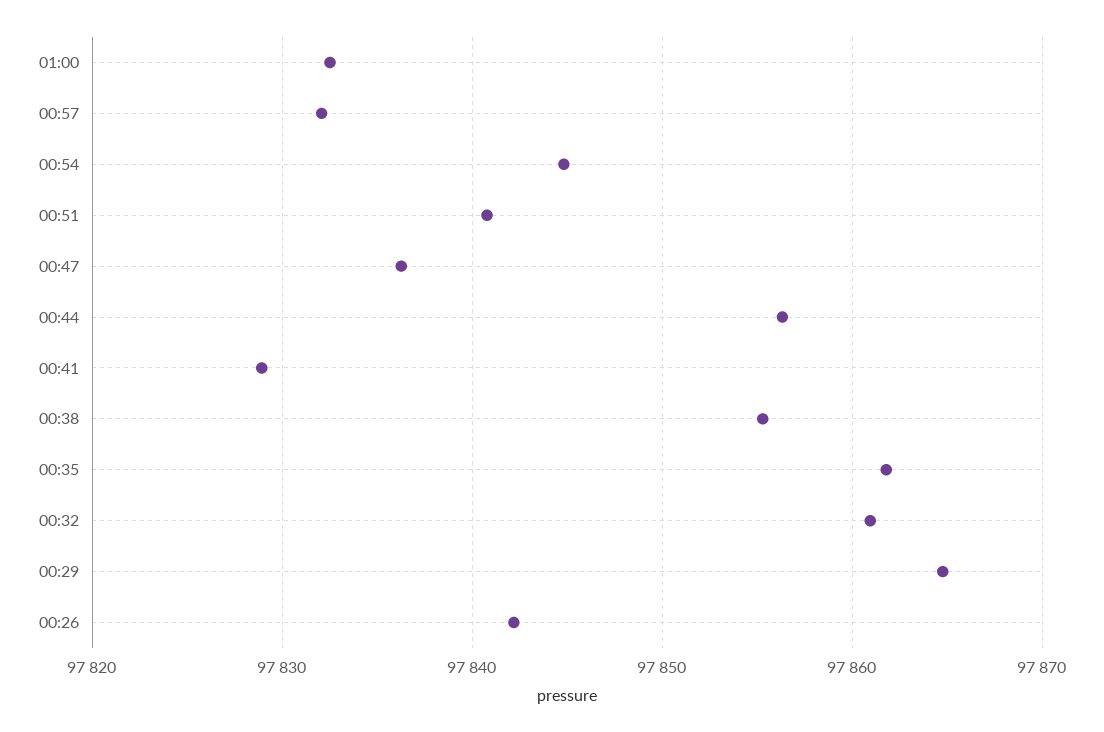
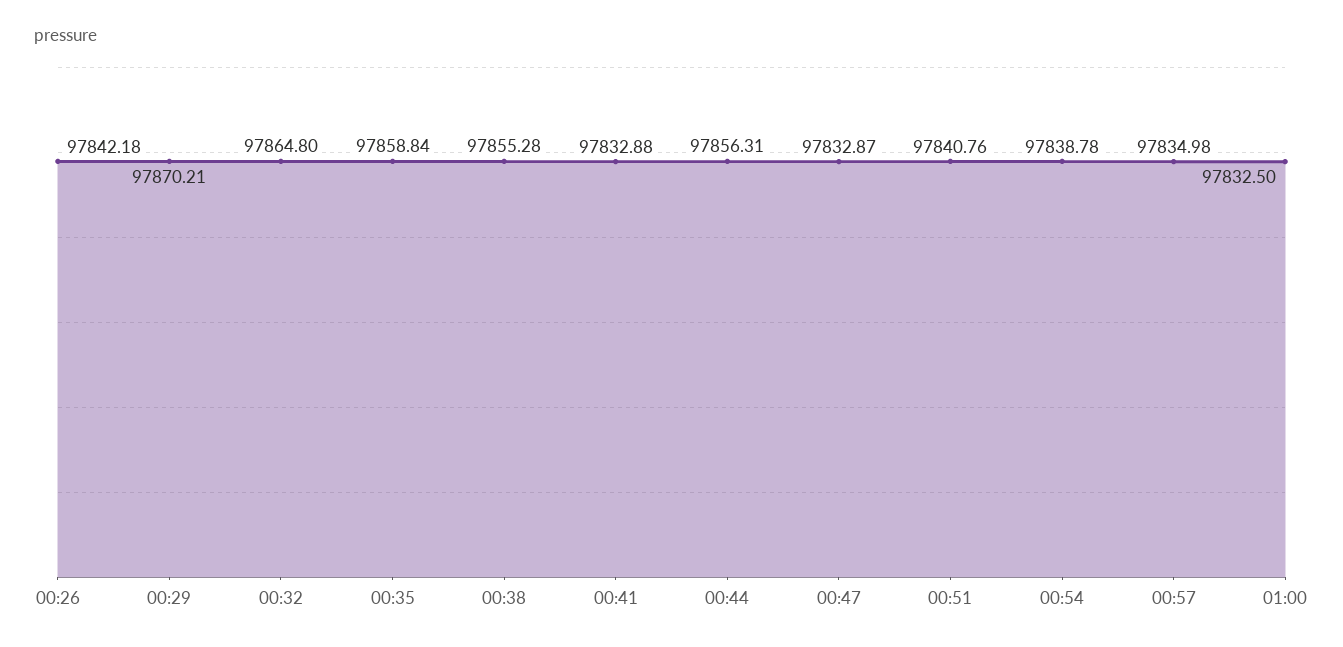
  {
    "01:00": 97832.5,
-   "00:57": 97832,
+   "00:57": 97834.98,
-   "00:54": 97845,
+   "00:54": 97838.78,
    "00:51": 97840.76,
-   "00:47": 97836,
+   "00:47": 97832.87,
    "00:44": 97856.31,
-   "00:41": 97829,
+   "00:41": 97832.88,
    "00:38": 97855.28,
-   "00:35": 97862,
+   "00:35": 97858.84,
-   "00:32": 97861,
+   "00:32": 97864.8,
-   "00:29": 97865,
+   "00:29": 97870.21,
    "00:26": 97842.18
  }

